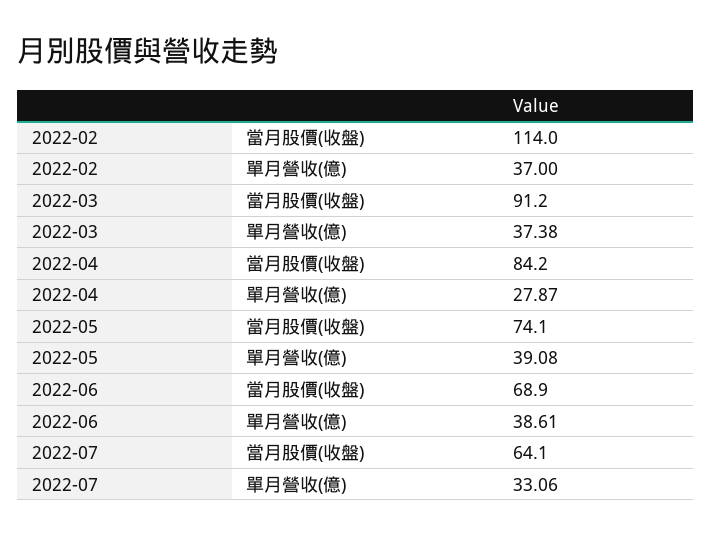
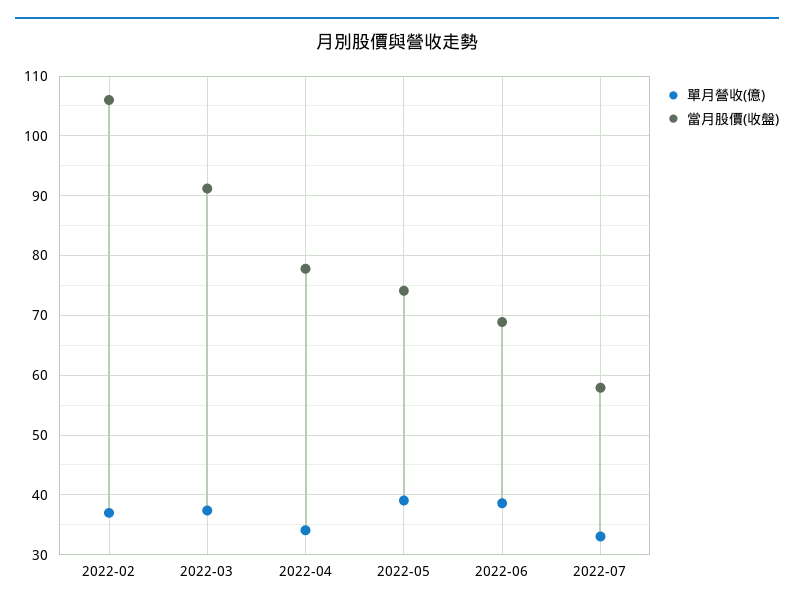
  {
    "當月股價(收盤)": {
-     "2022-02": 114,
+     "2022-02": 106,
      "2022-03": 91.2,
-     "2022-04": 84.2,
+     "2022-04": 78,
      "2022-05": 74.1,
      "2022-06": 68.9,
-     "2022-07": 64.1
+     "2022-07": 58
    },
    "單月營收(億)": {
      "2022-02": 37,
      "2022-03": 37.38,
-     "2022-04": 27.87,
+     "2022-04": 34,
      "2022-05": 39.08,
      "2022-06": 38.61,
      "2022-07": 33.06
    }
  }

